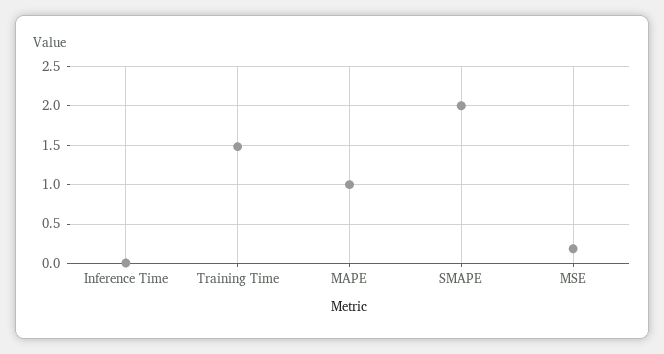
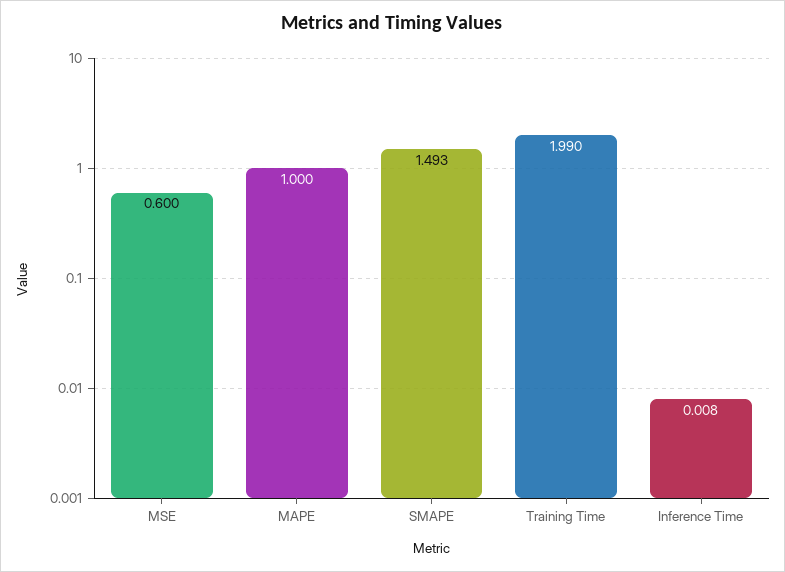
  {
    "Inference Time": 0.008,
-   "Training Time": 1.5,
+   "Training Time": 1.99,
    "MAPE": 1,
-   "SMAPE": 2,
+   "SMAPE": 1.493,
-   "MSE": 0.2
+   "MSE": 0.6
  }

